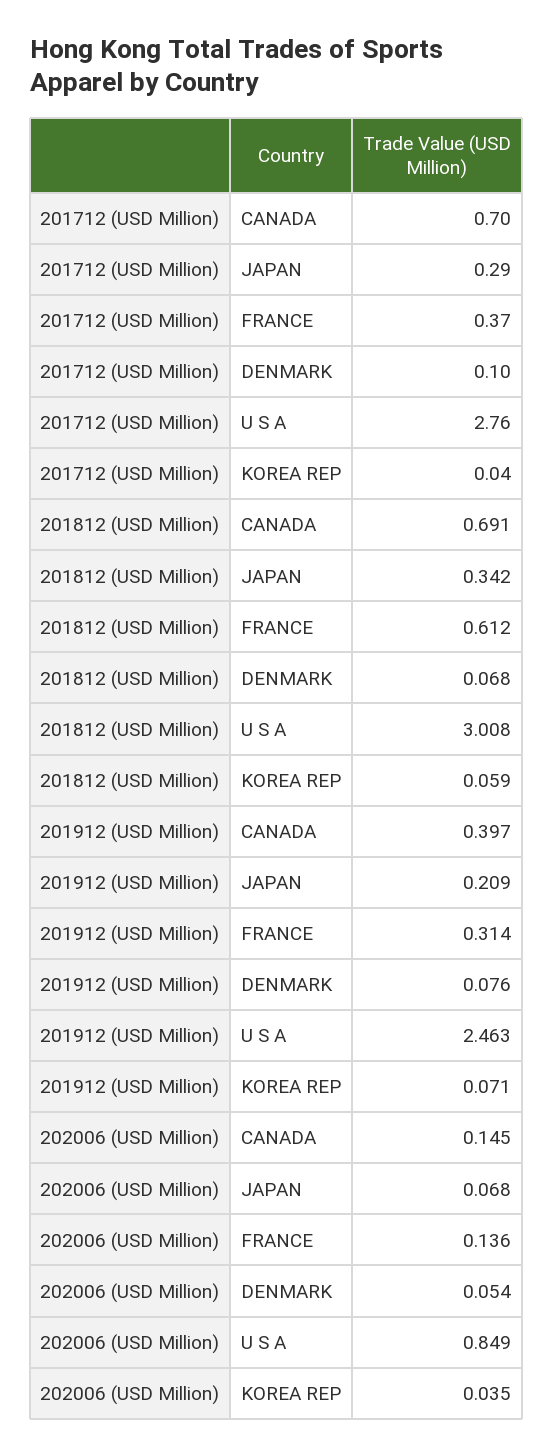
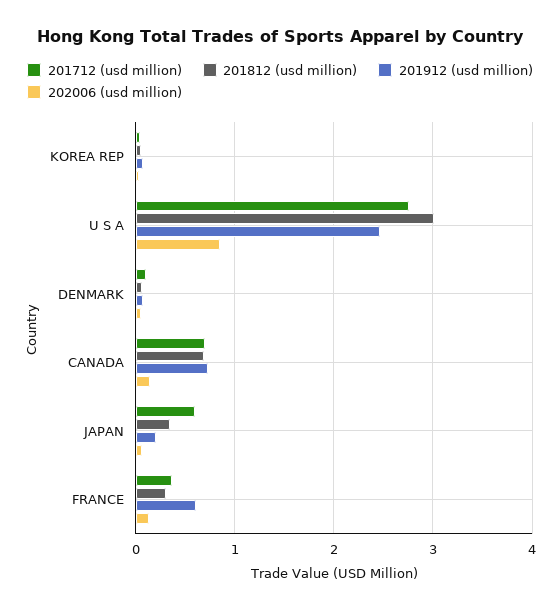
  {
    "201712 (USD Million)": {
      "CANADA": 0.7,
-     "JAPAN": 0.29,
+     "JAPAN": 0.6,
      "FRANCE": 0.37,
      "DENMARK": 0.1,
      "U S A": 2.76,
      "KOREA REP": 0.04
    },
    "201812 (USD Million)": {
      "CANADA": 0.691,
      "JAPAN": 0.342,
-     "FRANCE": 0.612,
+     "FRANCE": 0.3,
      "DENMARK": 0.068,
      "U S A": 3.008,
      "KOREA REP": 0.059
    },
    "201912 (USD Million)": {
-     "CANADA": 0.397,
+     "CANADA": 0.7,
      "JAPAN": 0.209,
-     "FRANCE": 0.314,
+     "FRANCE": 0.6,
      "DENMARK": 0.076,
      "U S A": 2.463,
      "KOREA REP": 0.071
    },
    "202006 (USD Million)": {
      "CANADA": 0.145,
      "JAPAN": 0.068,
      "FRANCE": 0.136,
      "DENMARK": 0.054,
      "U S A": 0.849,
      "KOREA REP": 0.035
    }
  }

